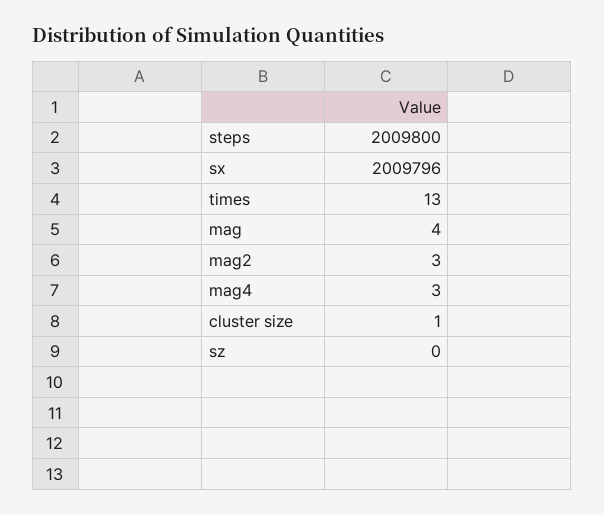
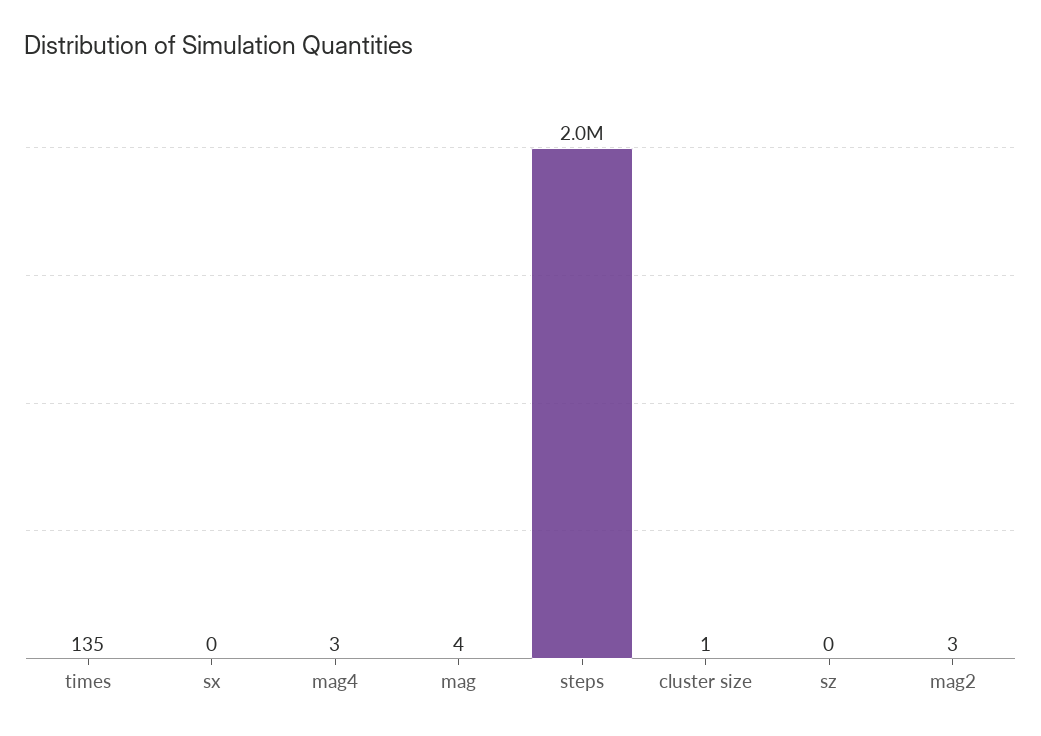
  {
    "steps": 2009800,
-   "sx": 2009796,
+   "sx": 0,
-   "times": 13,
+   "times": 135,
    "mag": 4,
    "mag2": 3,
    "mag4": 3,
    "cluster size": 1,
    "sz": 0
  }

